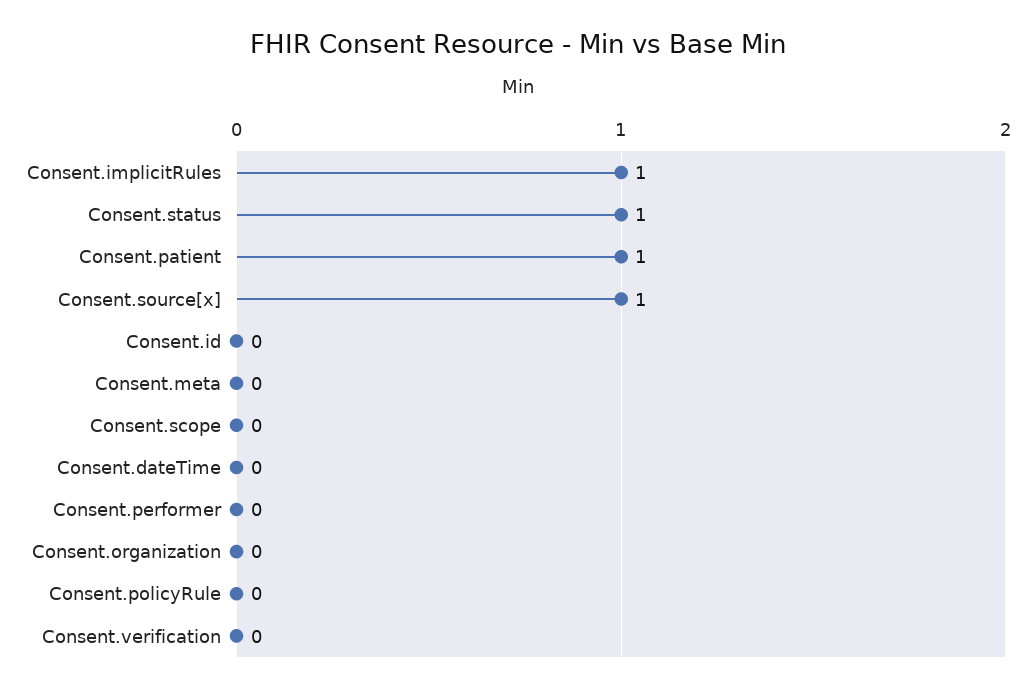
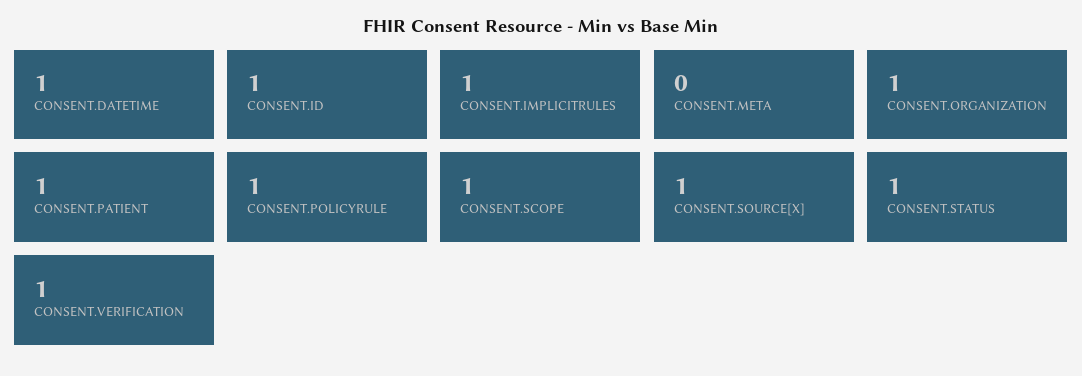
  {
    "Consent.implicitRules": 1,
    "Consent.status": 1,
    "Consent.patient": 1,
    "Consent.source[x]": 1,
-   "Consent.id": 0,
+   "Consent.id": 1,
    "Consent.meta": 0,
-   "Consent.scope": 0,
+   "Consent.scope": 1,
-   "Consent.dateTime": 0,
+   "Consent.dateTime": 1,
-   "Consent.performer": 0,
-   "Consent.organization": 0,
+   "Consent.organization": 1,
-   "Consent.policyRule": 0,
+   "Consent.policyRule": 1,
-   "Consent.verification": 0
+   "Consent.verification": 1
  }

